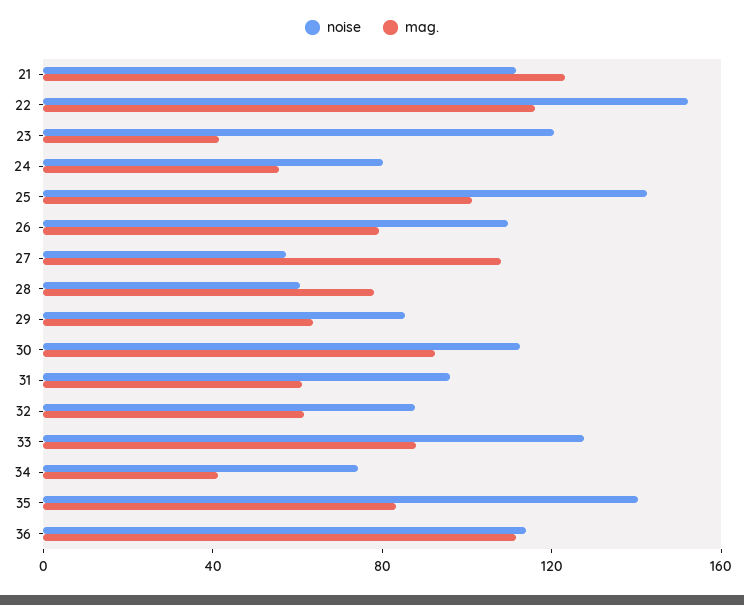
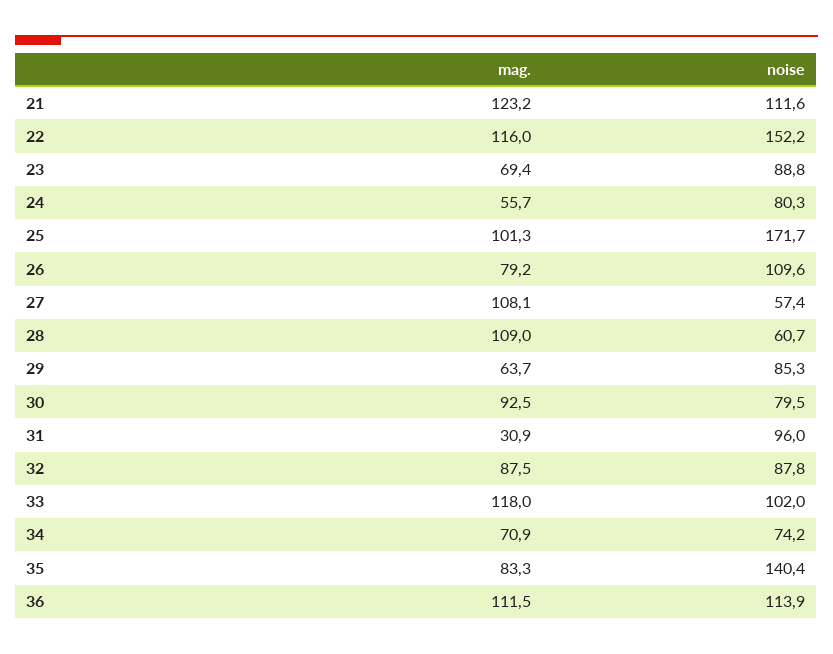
  {
    "noise": {
      "21": 111.6,
      "22": 152.2,
-     "23": 120,
+     "23": 88.8,
      "24": 80.3,
-     "25": 140,
+     "25": 171.7,
      "26": 109.6,
      "27": 57.4,
      "28": 60.7,
      "29": 85.3,
-     "30": 110,
+     "30": 79.5,
      "31": 96,
      "32": 87.8,
-     "33": 130,
+     "33": 102,
      "34": 74.2,
      "35": 140.4,
      "36": 113.9
    },
    "mag.": {
      "21": 123.2,
      "22": 116,
-     "23": 40,
+     "23": 69.4,
      "24": 55.7,
      "25": 101.3,
      "26": 79.2,
      "27": 108.1,
-     "28": 80,
+     "28": 109,
      "29": 63.7,
      "30": 92.5,
-     "31": 60,
+     "31": 30.9,
-     "32": 60,
+     "32": 87.5,
-     "33": 90,
+     "33": 118,
-     "34": 40,
+     "34": 70.9,
      "35": 83.3,
      "36": 111.5
    }
  }

